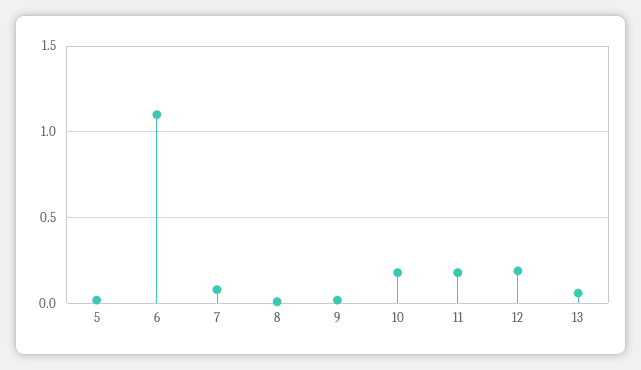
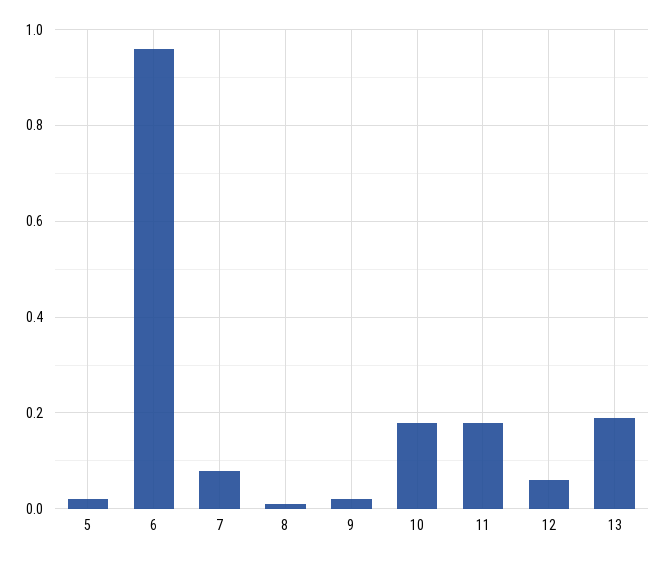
  {
    "5": 0,
-   "6": 1.1,
+   "6": 0.95,
    "7": 0.1,
    "8": 0,
    "9": 0,
    "10": 0.2,
    "11": 0.2,
-   "12": 0.2,
+   "12": 0.05,
-   "13": 0.05
+   "13": 0.2
  }

